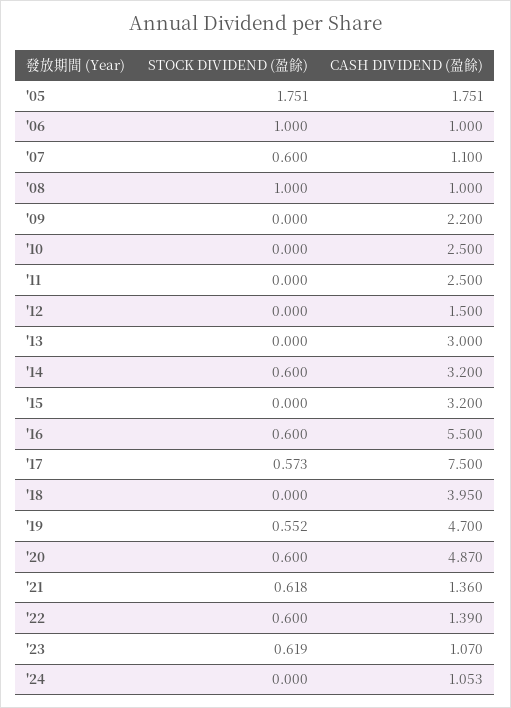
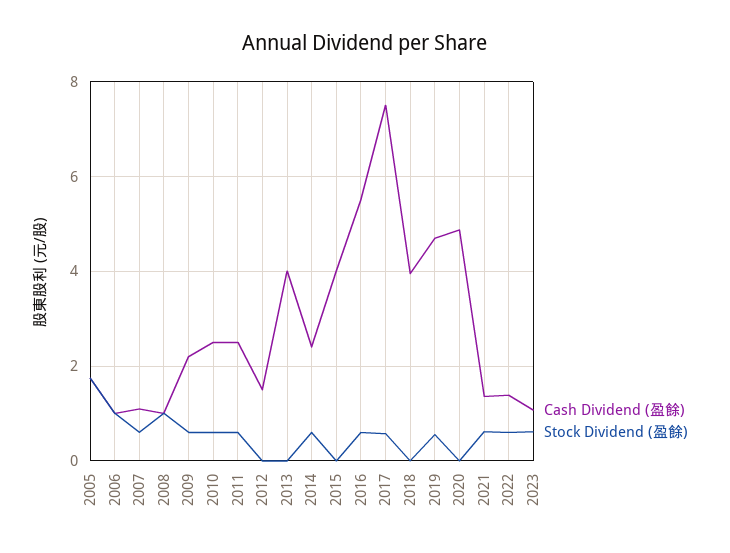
  {
    "STOCK DIVIDEND (盈餘)": {
      "'05": 1.751,
      "'06": 1,
      "'07": 0.6,
      "'08": 1,
-     "'09": 0,
+     "'09": 0.6,
-     "'10": 0,
+     "'10": 0.6,
-     "'11": 0,
+     "'11": 0.6,
      "'12": 0,
      "'13": 0,
      "'14": 0.6,
      "'15": 0,
      "'16": 0.6,
      "'17": 0.573,
      "'18": 0,
      "'19": 0.552,
-     "'20": 0.6,
+     "'20": 0,
      "'21": 0.618,
      "'22": 0.6,
-     "'23": 0.619,
+     "'23": 0.619
-     "'24": 0
    },
    "CASH DIVIDEND (盈餘)": {
      "'05": 1.751,
      "'06": 1,
      "'07": 1.1,
      "'08": 1,
      "'09": 2.2,
      "'10": 2.5,
      "'11": 2.5,
      "'12": 1.5,
-     "'13": 3,
+     "'13": 4,
-     "'14": 3.2,
+     "'14": 2.4,
-     "'15": 3.2,
+     "'15": 4,
      "'16": 5.5,
      "'17": 7.5,
      "'18": 3.95,
      "'19": 4.7,
      "'20": 4.87,
      "'21": 1.36,
      "'22": 1.39,
-     "'23": 1.07,
+     "'23": 1.07
-     "'24": 1.053
    }
  }

